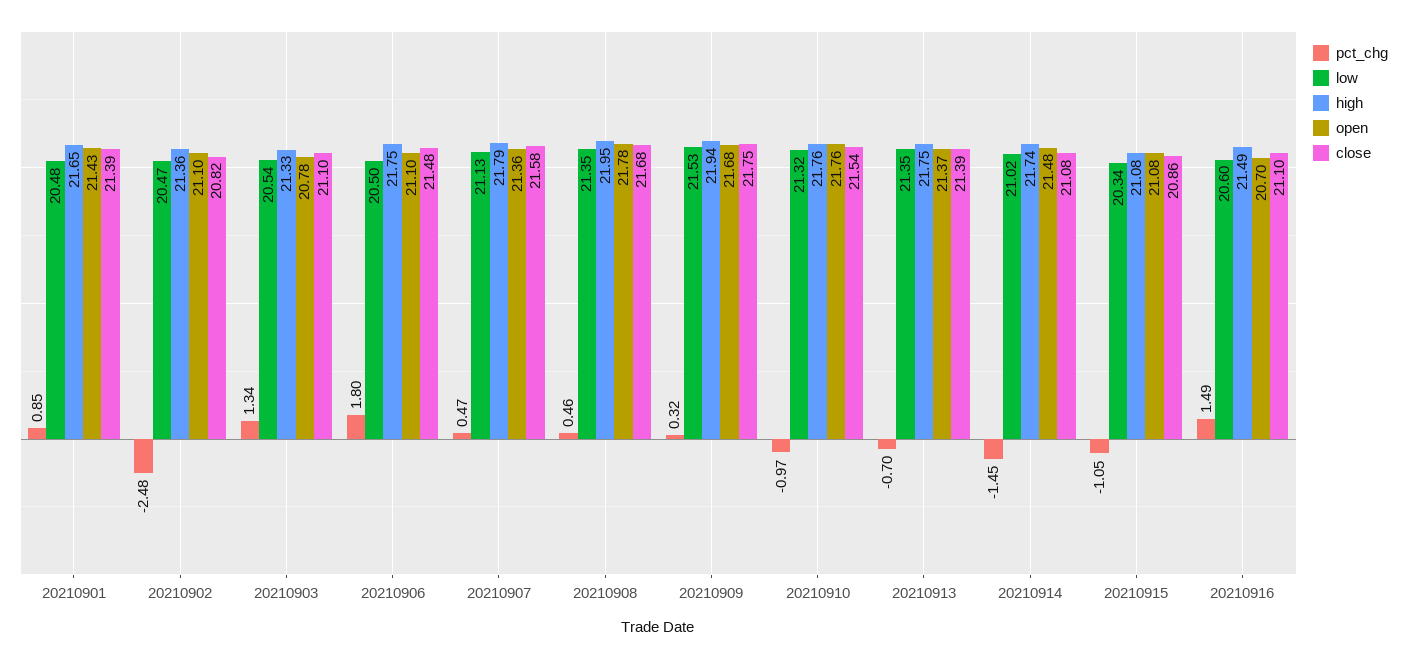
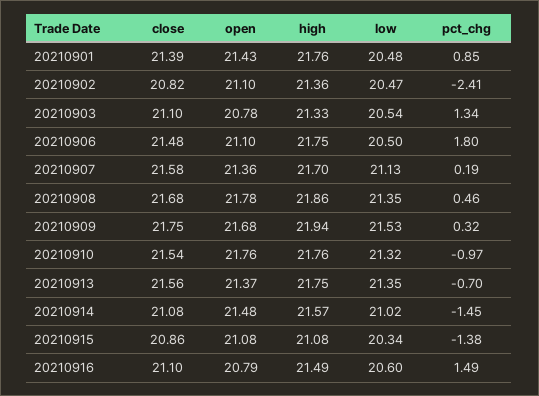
  {
    "pct_chg": {
      "20210901": 0.85,
-     "20210902": -2.48,
+     "20210902": -2.41,
      "20210903": 1.34,
      "20210906": 1.8,
-     "20210907": 0.47,
+     "20210907": 0.19,
      "20210908": 0.46,
      "20210909": 0.32,
      "20210910": -0.97,
      "20210913": -0.7,
      "20210914": -1.45,
-     "20210915": -1.05,
+     "20210915": -1.38,
      "20210916": 1.49
    },
    "low": {
      "20210901": 20.48,
      "20210902": 20.47,
      "20210903": 20.54,
      "20210906": 20.5,
      "20210907": 21.13,
      "20210908": 21.35,
      "20210909": 21.53,
      "20210910": 21.32,
      "20210913": 21.35,
      "20210914": 21.02,
      "20210915": 20.34,
      "20210916": 20.6
    },
    "high": {
-     "20210901": 21.65,
+     "20210901": 21.76,
      "20210902": 21.36,
      "20210903": 21.33,
      "20210906": 21.75,
-     "20210907": 21.79,
+     "20210907": 21.7,
-     "20210908": 21.95,
+     "20210908": 21.86,
      "20210909": 21.94,
      "20210910": 21.76,
      "20210913": 21.75,
-     "20210914": 21.74,
+     "20210914": 21.57,
      "20210915": 21.08,
      "20210916": 21.49
    },
    "open": {
      "20210901": 21.43,
      "20210902": 21.1,
      "20210903": 20.78,
      "20210906": 21.1,
      "20210907": 21.36,
      "20210908": 21.78,
      "20210909": 21.68,
      "20210910": 21.76,
      "20210913": 21.37,
      "20210914": 21.48,
      "20210915": 21.08,
-     "20210916": 20.7
+     "20210916": 20.79
    },
    "close": {
      "20210901": 21.39,
      "20210902": 20.82,
      "20210903": 21.1,
      "20210906": 21.48,
      "20210907": 21.58,
      "20210908": 21.68,
      "20210909": 21.75,
      "20210910": 21.54,
-     "20210913": 21.39,
+     "20210913": 21.56,
      "20210914": 21.08,
      "20210915": 20.86,
      "20210916": 21.1
    }
  }

